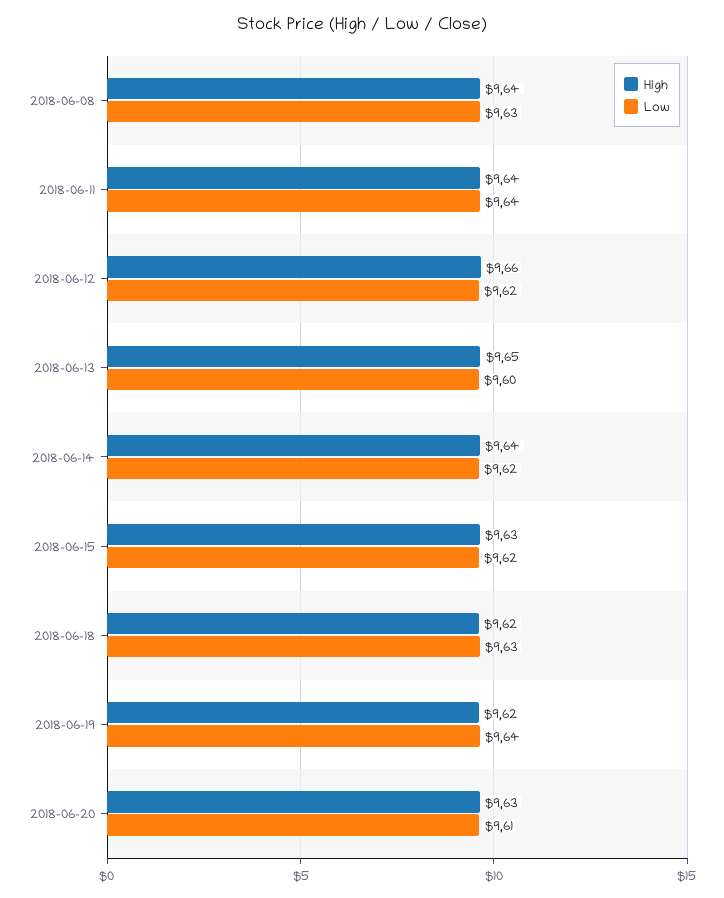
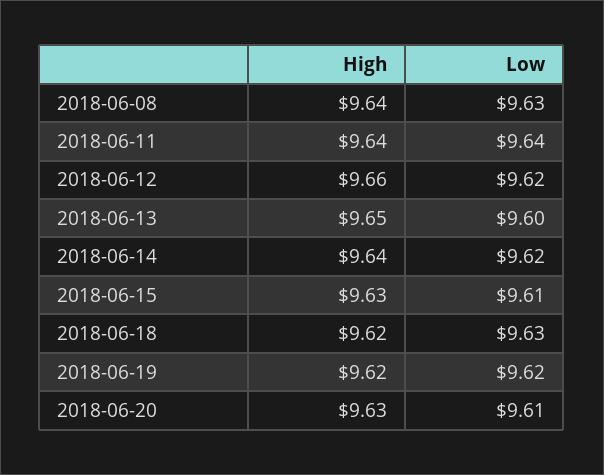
  {
    "High": {
      "2018-06-08": 9.64,
      "2018-06-11": 9.64,
      "2018-06-12": 9.66,
      "2018-06-13": 9.65,
      "2018-06-14": 9.64,
      "2018-06-15": 9.63,
      "2018-06-18": 9.62,
      "2018-06-19": 9.62,
      "2018-06-20": 9.63
    },
    "Low": {
      "2018-06-08": 9.63,
      "2018-06-11": 9.64,
      "2018-06-12": 9.62,
      "2018-06-13": 9.6,
      "2018-06-14": 9.62,
-     "2018-06-15": 9.62,
+     "2018-06-15": 9.61,
      "2018-06-18": 9.63,
-     "2018-06-19": 9.64,
+     "2018-06-19": 9.62,
      "2018-06-20": 9.61
    }
  }

